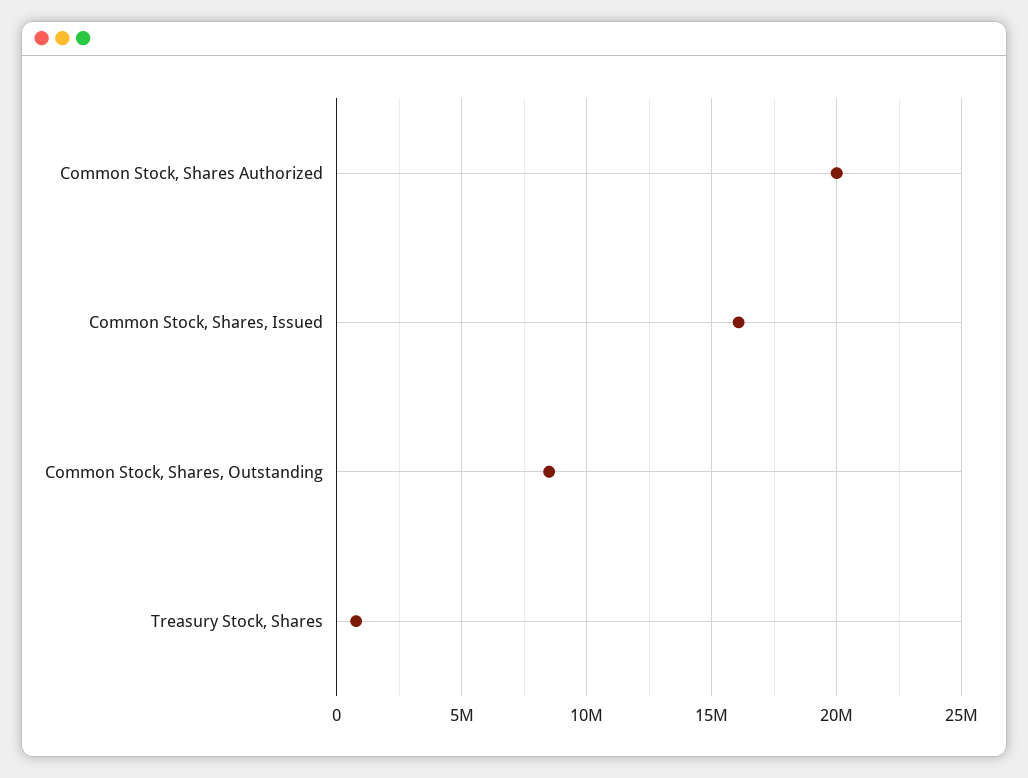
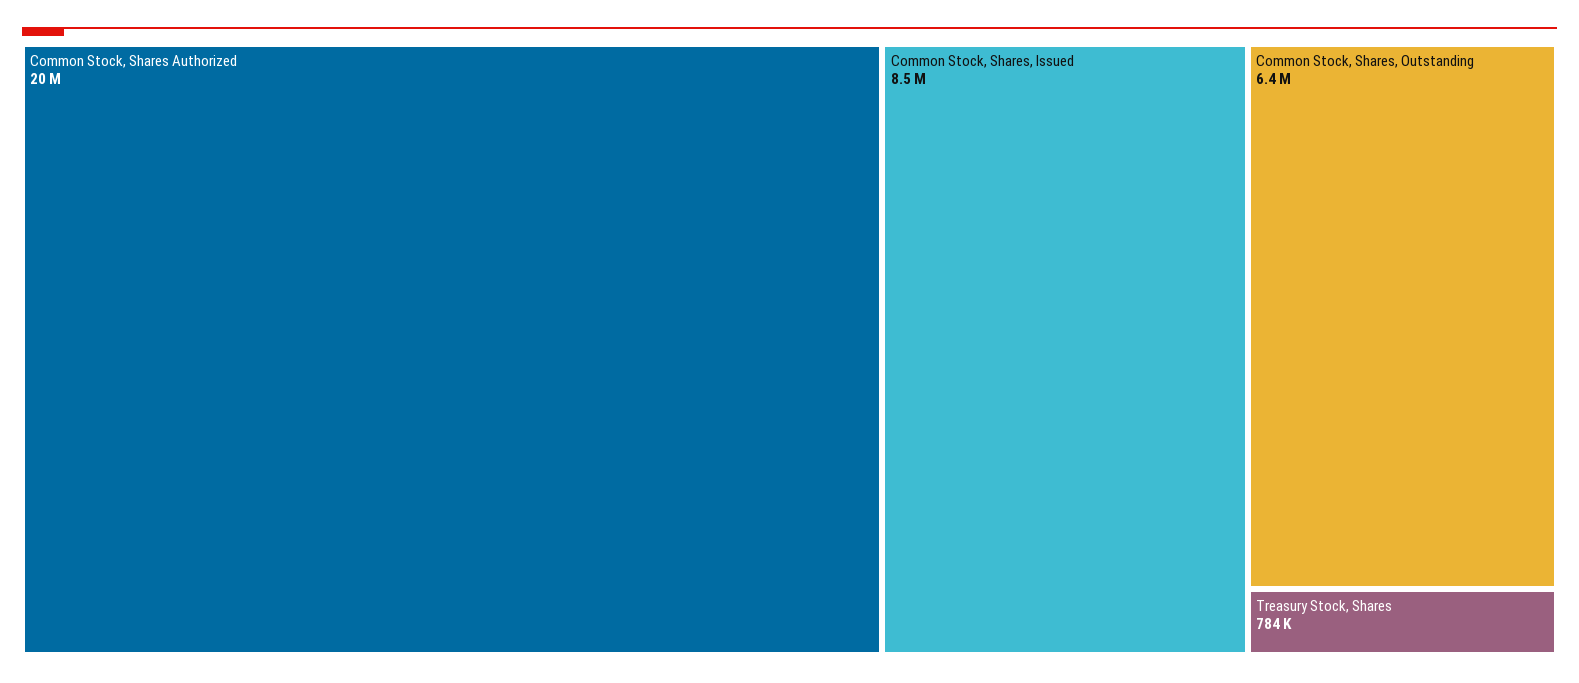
  {
    "Common Stock, Shares Authorized": 20000000,
-   "Common Stock, Shares, Issued": 16000000,
+   "Common Stock, Shares, Issued": 8500000,
-   "Common Stock, Shares, Outstanding": 8500000,
+   "Common Stock, Shares, Outstanding": 6400000,
    "Treasury Stock, Shares": 784000
  }

